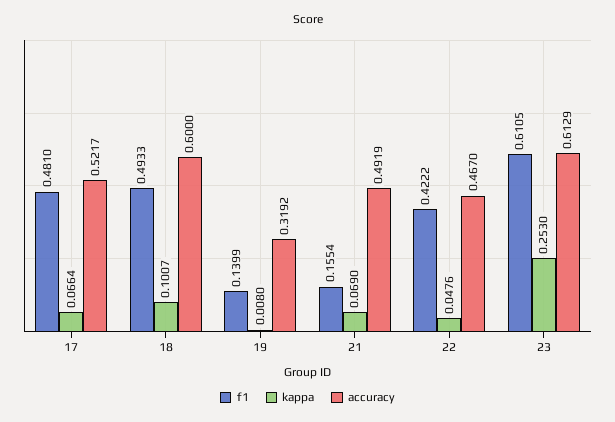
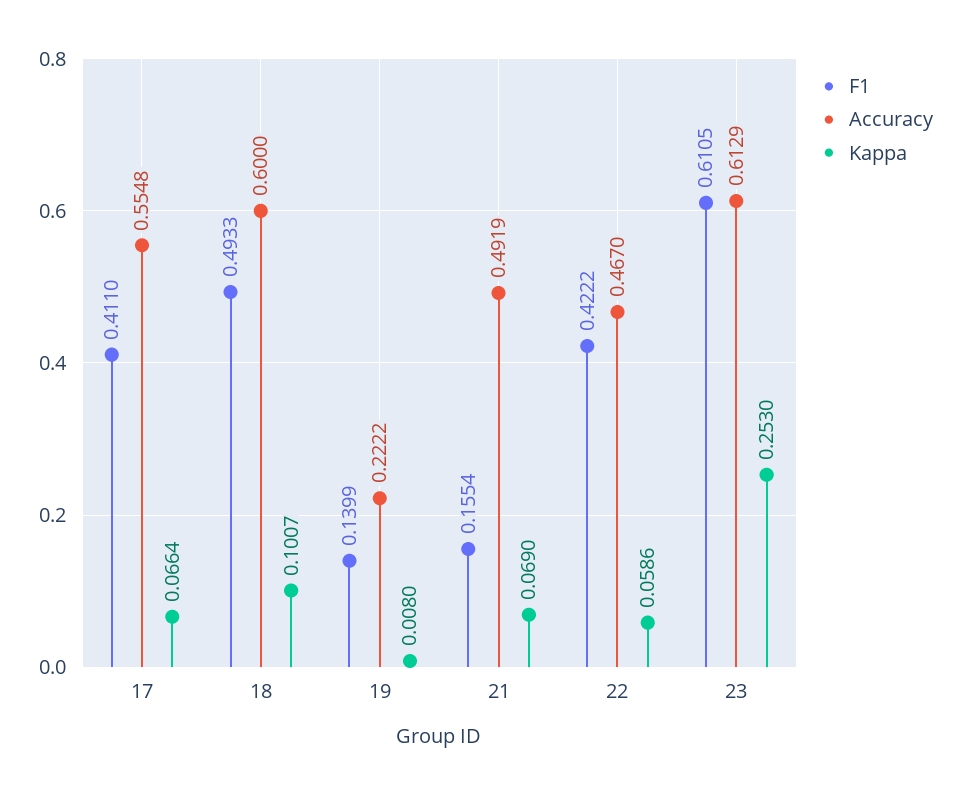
  {
    "f1": {
-     "17": 0.481,
+     "17": 0.411,
      "18": 0.4933,
      "19": 0.1399,
      "21": 0.1554,
      "22": 0.4222,
      "23": 0.6105
    },
    "kappa": {
      "17": 0.0664,
      "18": 0.1007,
      "19": 0.008,
      "21": 0.069,
-     "22": 0.0476,
+     "22": 0.0586,
      "23": 0.253
    },
    "accuracy": {
-     "17": 0.5217,
+     "17": 0.5548,
      "18": 0.6,
-     "19": 0.3192,
+     "19": 0.2222,
      "21": 0.4919,
      "22": 0.467,
      "23": 0.6129
    }
  }

